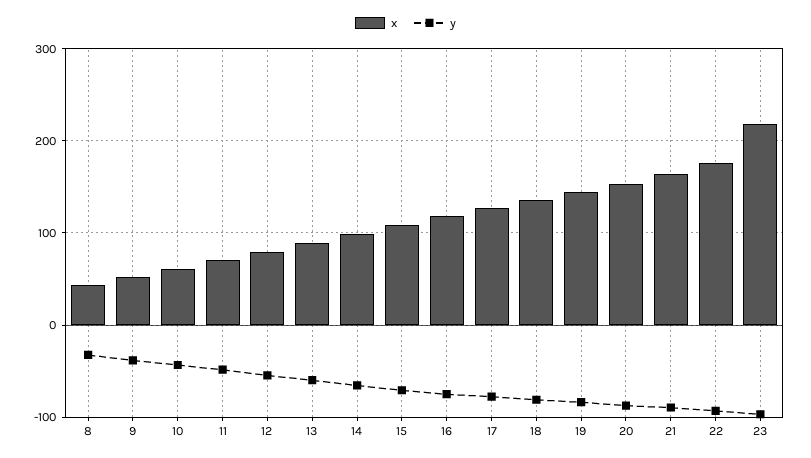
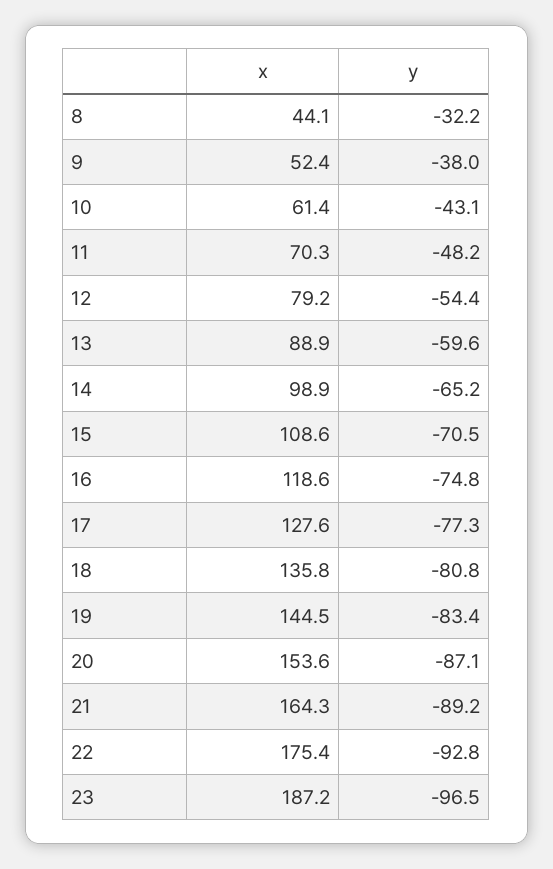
  {
    "x": {
      "8": 44.1,
      "9": 52.4,
      "10": 61.4,
      "11": 70.3,
      "12": 79.2,
      "13": 88.9,
      "14": 98.9,
      "15": 108.6,
      "16": 118.6,
      "17": 127.6,
      "18": 135.8,
      "19": 144.5,
      "20": 153.6,
      "21": 164.3,
      "22": 175.4,
-     "23": 220
+     "23": 187.2
    },
    "y": {
      "8": -32.2,
      "9": -38,
      "10": -43.1,
      "11": -48.2,
      "12": -54.4,
      "13": -59.6,
      "14": -65.2,
      "15": -70.5,
      "16": -74.8,
      "17": -77.3,
      "18": -80.8,
      "19": -83.4,
      "20": -87.1,
      "21": -89.2,
      "22": -92.8,
      "23": -96.5
    }
  }

